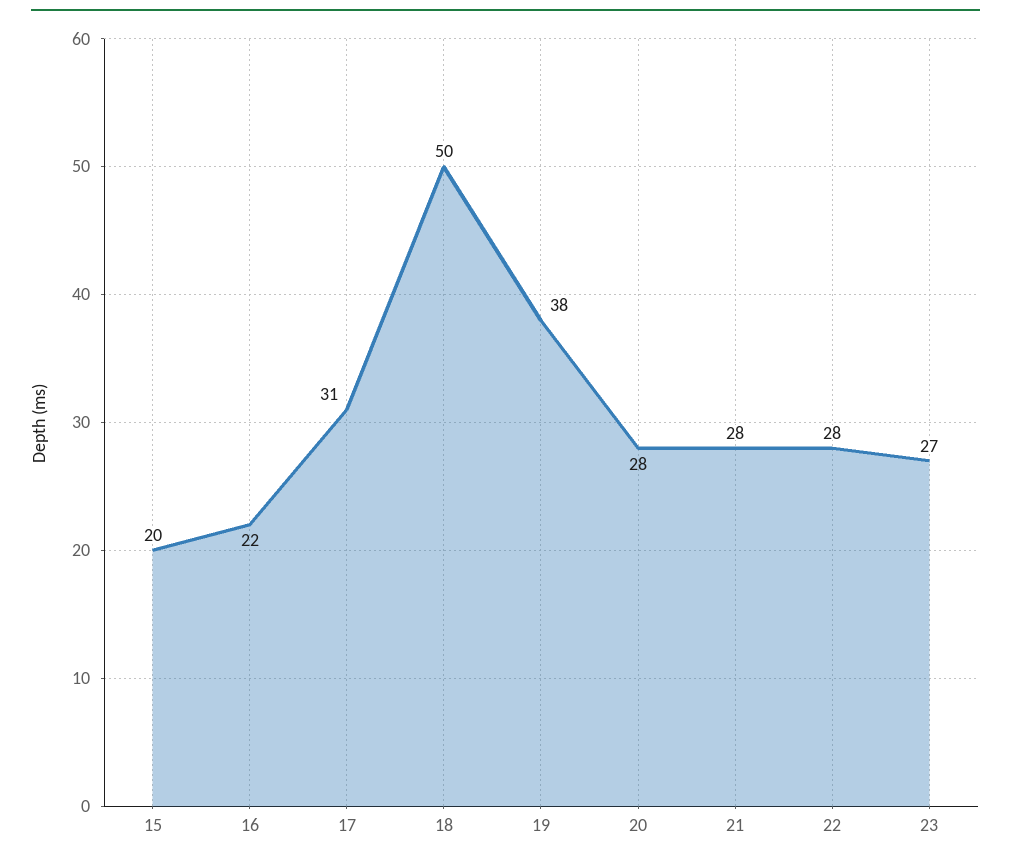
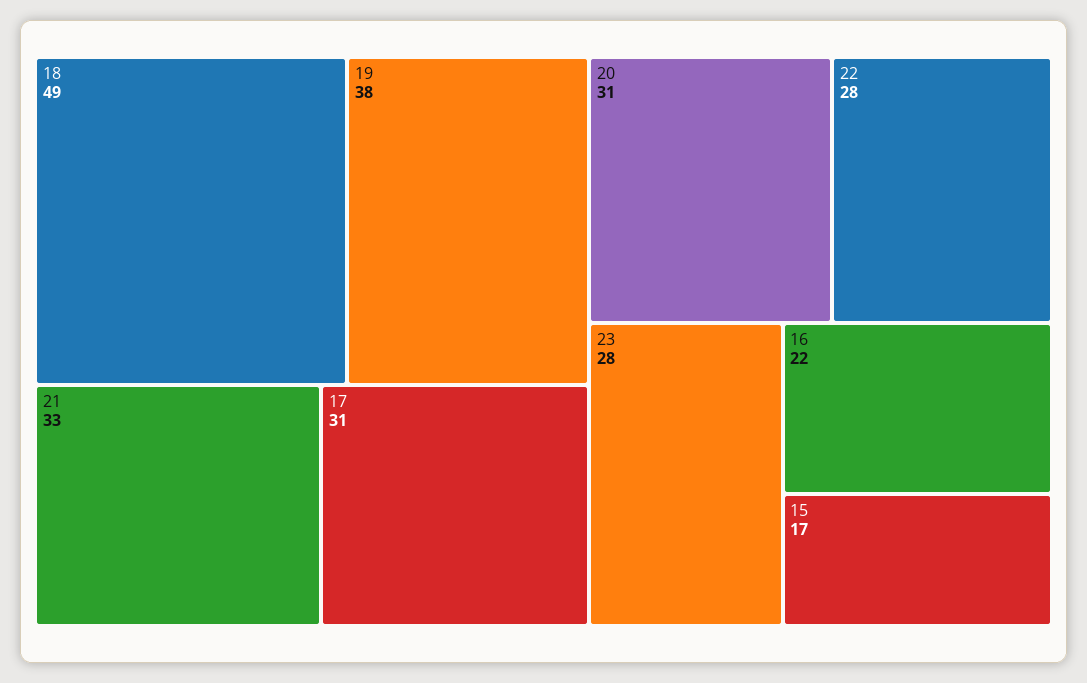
  {
-   "15": 20,
+   "15": 17,
    "16": 22,
    "17": 31,
-   "18": 50,
+   "18": 49,
    "19": 38,
-   "20": 28,
+   "20": 31,
-   "21": 28,
+   "21": 33,
    "22": 28,
-   "23": 27
+   "23": 28
  }

